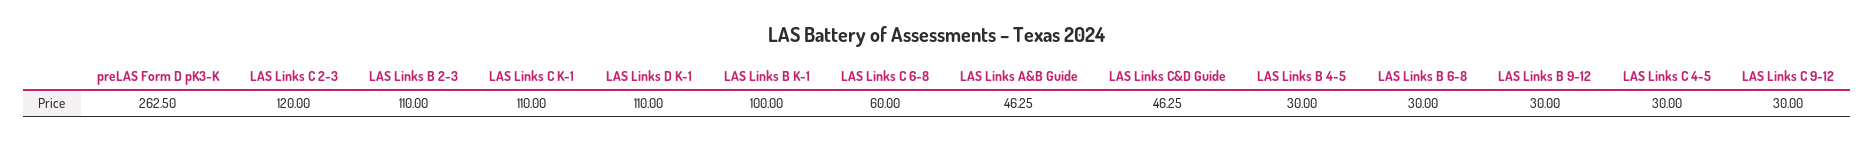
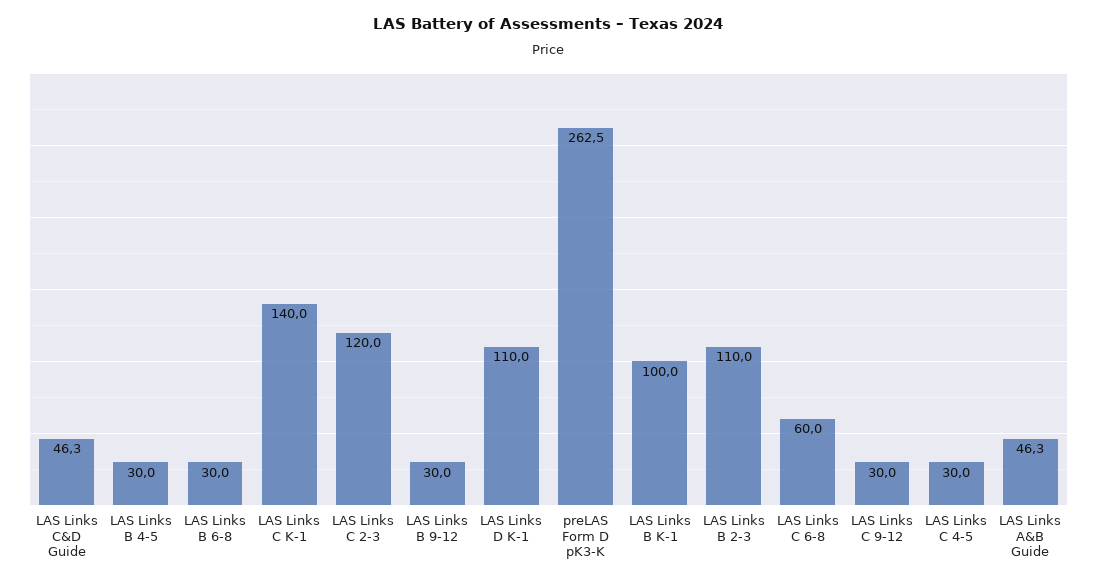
  {
    "preLAS Form D pK3-K": 262.5,
    "LAS Links C 2-3": 120,
    "LAS Links B 2-3": 110,
-   "LAS Links C K-1": 110,
+   "LAS Links C K-1": 140,
    "LAS Links D K-1": 110,
    "LAS Links B K-1": 100,
    "LAS Links C 6-8": 60,
    "LAS Links A&B Guide": 46.25,
    "LAS Links C&D Guide": 46.25,
    "LAS Links B 4-5": 30,
    "LAS Links B 6-8": 30,
    "LAS Links B 9-12": 30,
    "LAS Links C 4-5": 30,
    "LAS Links C 9-12": 30
  }

